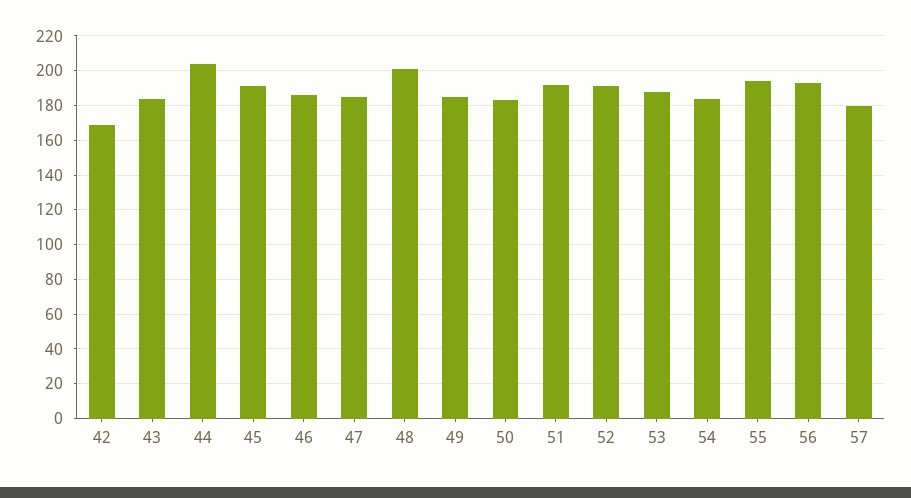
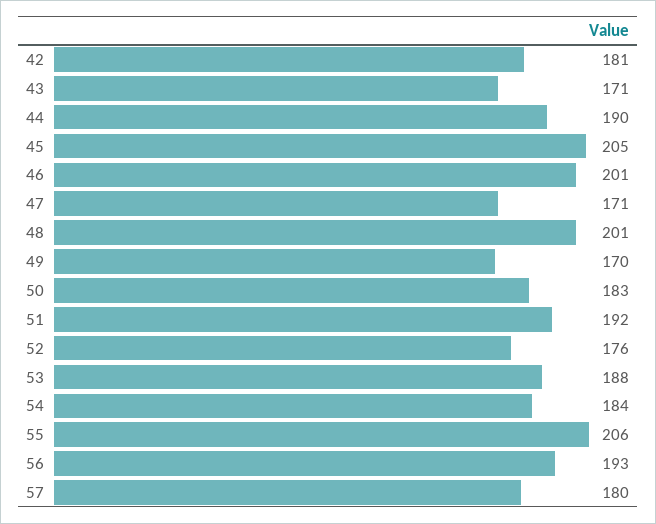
  {
-   "42": 170,
+   "42": 181,
-   "43": 185,
+   "43": 171,
-   "44": 205,
+   "44": 190,
-   "45": 190,
+   "45": 205,
-   "46": 185,
+   "46": 201,
-   "47": 185,
+   "47": 171,
    "48": 201,
-   "49": 185,
+   "49": 170,
    "50": 183,
    "51": 192,
-   "52": 190,
+   "52": 176,
    "53": 188,
    "54": 184,
-   "55": 195,
+   "55": 206,
    "56": 193,
    "57": 180
  }

